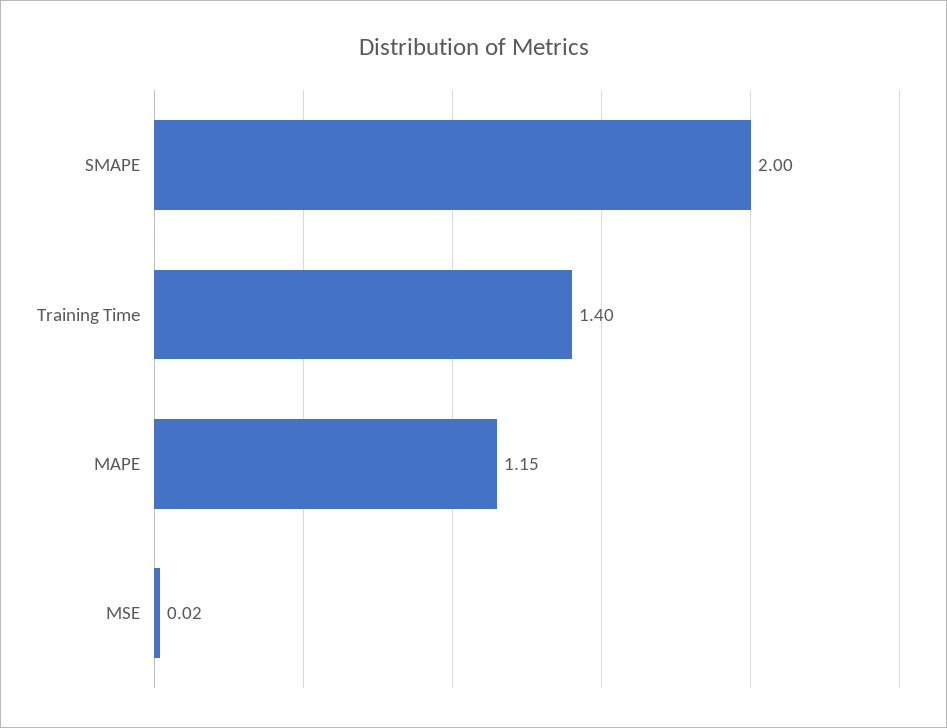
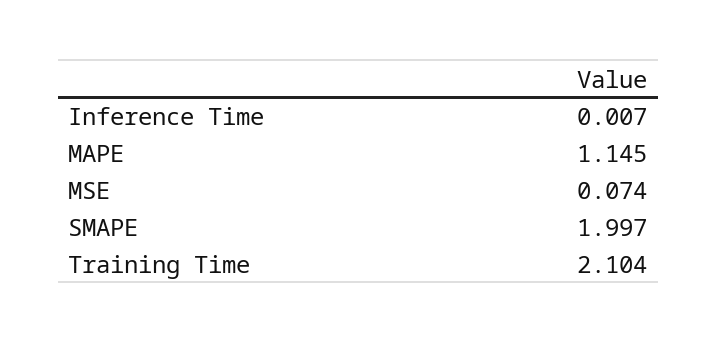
  {
    "SMAPE": 1.997,
-   "Training Time": 1.4,
+   "Training Time": 2.104,
    "MAPE": 1.145,
-   "MSE": 0.02
+   "MSE": 0.074,
+   "Inference Time": 0.007
  }

